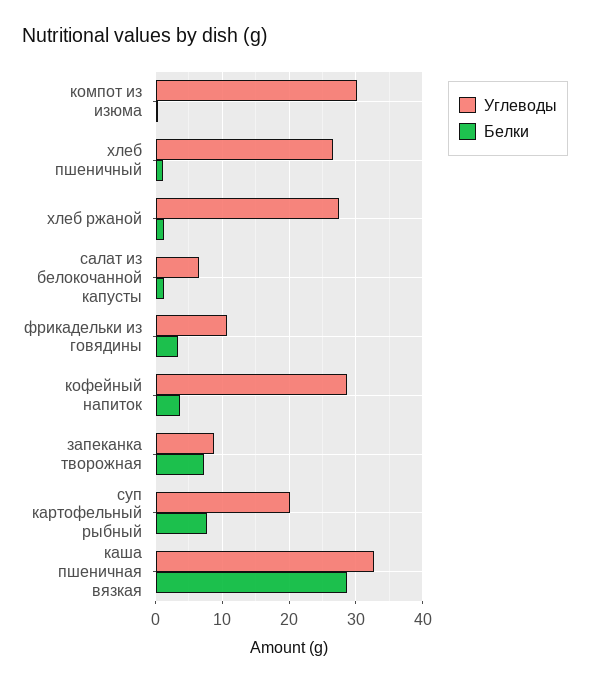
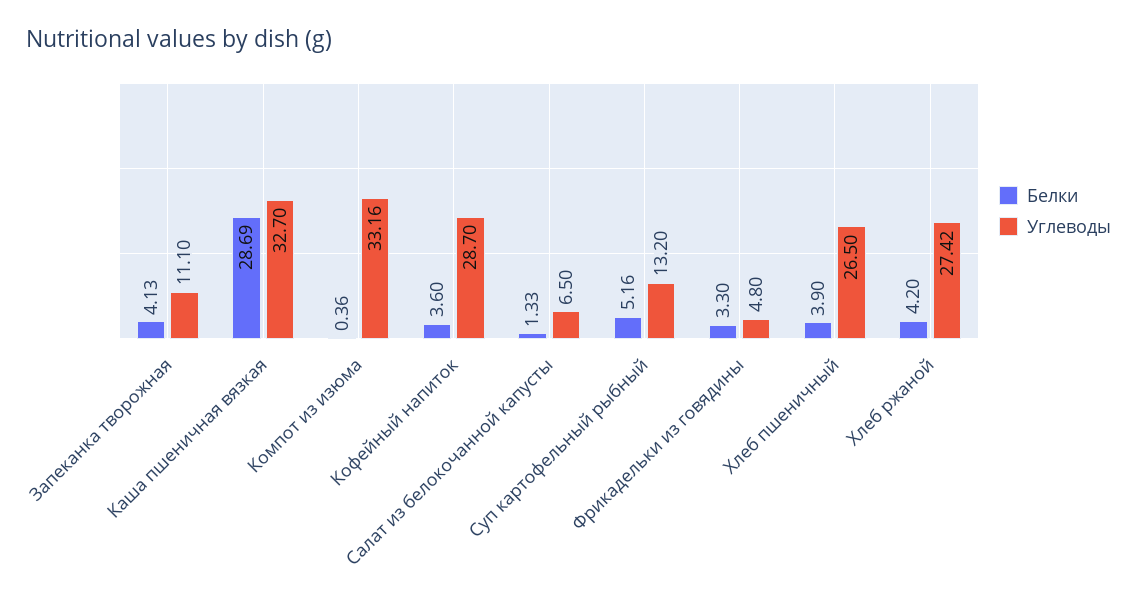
  {
    "Углеводы": {
-     "компот из изюма": 30,
+     "компот из изюма": 33.16,
      "хлеб пшеничный": 26.5,
      "хлеб ржаной": 27.42,
      "салат из белокочанной капусты": 6.5,
-     "фрикадельки из говядины": 11,
+     "фрикадельки из говядины": 4.8,
      "кофейный напиток": 28.7,
-     "запеканка творожная": 9,
+     "запеканка творожная": 11.1,
-     "суп картофельный рыбный": 20,
+     "суп картофельный рыбный": 13.2,
      "каша пшеничная вязкая": 32.7
    },
    "Белки": {
      "компот из изюма": 0.36,
-     "хлеб пшеничный": 1,
+     "хлеб пшеничный": 3.9,
-     "хлеб ржаной": 1,
+     "хлеб ржаной": 4.2,
      "салат из белокочанной капусты": 1.33,
      "фрикадельки из говядины": 3.3,
      "кофейный напиток": 3.6,
-     "запеканка творожная": 7,
+     "запеканка творожная": 4.13,
-     "суп картофельный рыбный": 8,
+     "суп картофельный рыбный": 5.16,
      "каша пшеничная вязкая": 28.69
    }
  }

